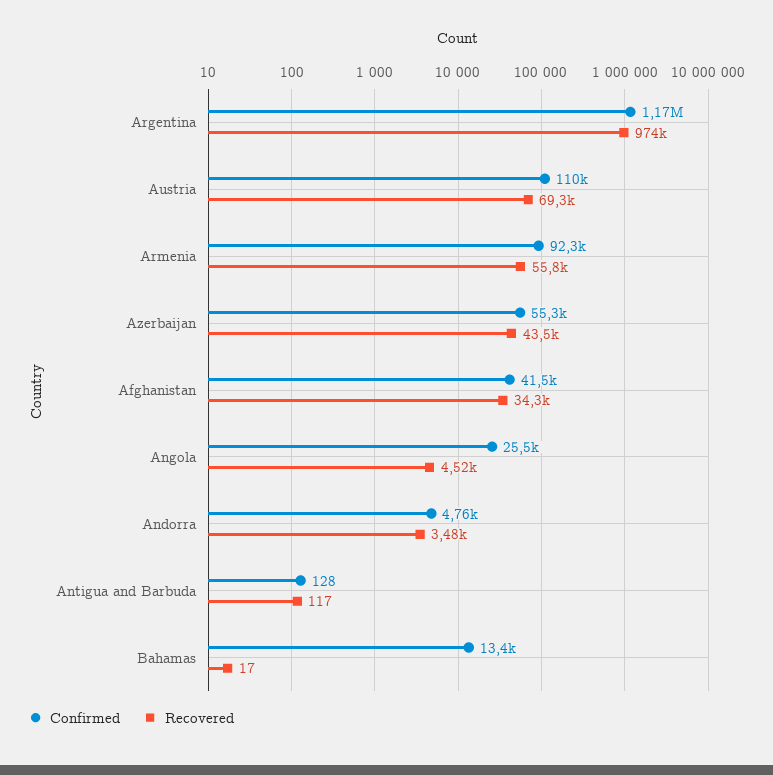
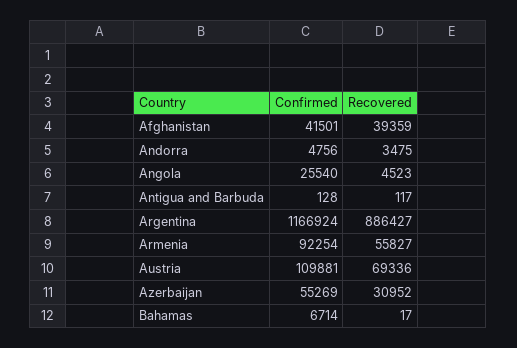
  {
    "Confirmed": {
      "Argentina": 1166924,
      "Austria": 109881,
      "Armenia": 92254,
      "Azerbaijan": 55269,
      "Afghanistan": 41501,
      "Angola": 25540,
      "Andorra": 4756,
      "Antigua and Barbuda": 128,
-     "Bahamas": 13400
+     "Bahamas": 6714
    },
    "Recovered": {
-     "Argentina": 974000,
+     "Argentina": 886427,
      "Austria": 69336,
      "Armenia": 55827,
-     "Azerbaijan": 43500,
+     "Azerbaijan": 30952,
-     "Afghanistan": 34300,
+     "Afghanistan": 39359,
      "Angola": 4523,
      "Andorra": 3475,
      "Antigua and Barbuda": 117,
      "Bahamas": 17
    }
  }

